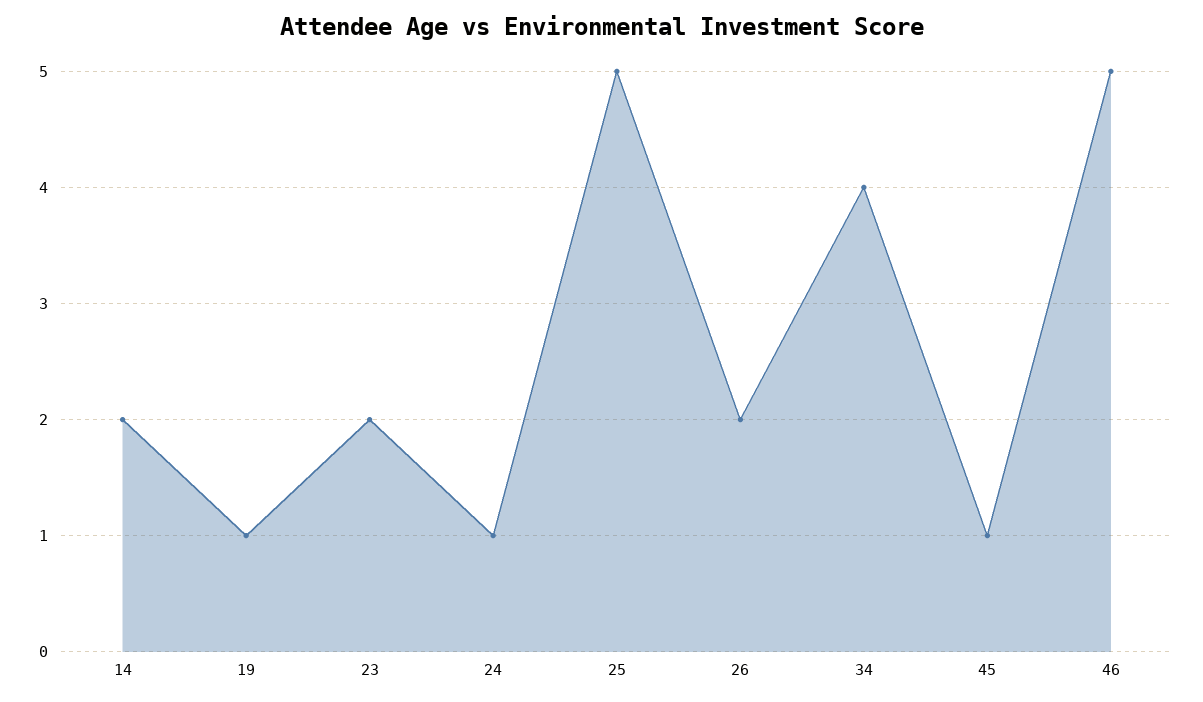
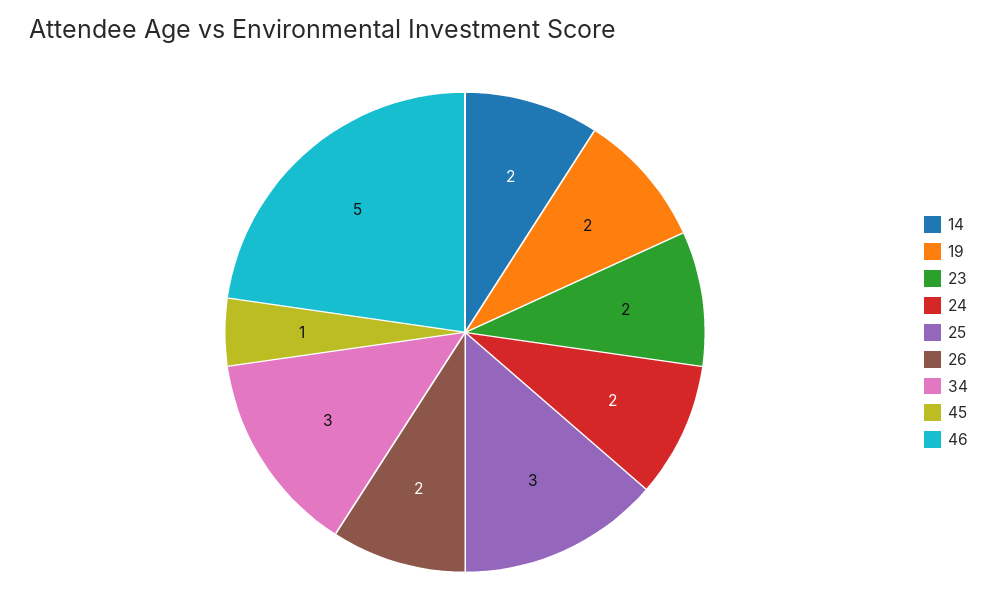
  {
    "14": 2,
-   "19": 1,
+   "19": 2,
    "23": 2,
-   "24": 1,
+   "24": 2,
-   "25": 5,
+   "25": 3,
    "26": 2,
-   "34": 4,
+   "34": 3,
    "45": 1,
    "46": 5
  }

